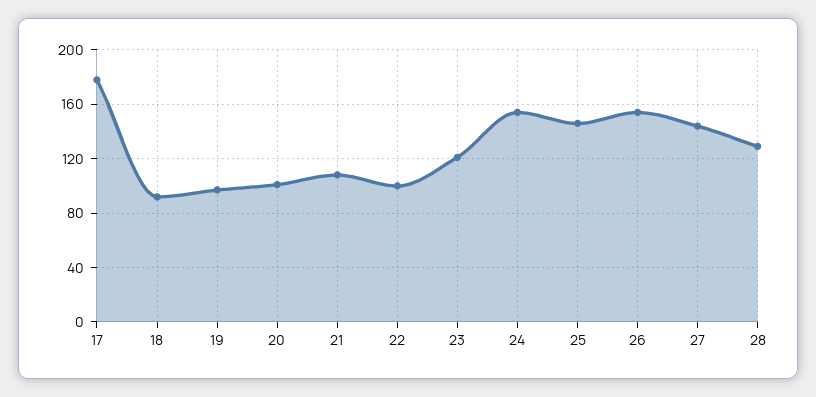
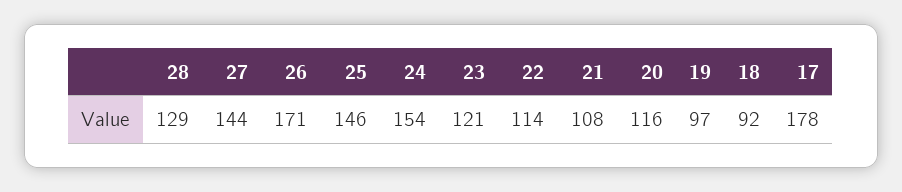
  {
    "17": 178,
    "18": 92,
    "19": 97,
-   "20": 100,
+   "20": 116,
    "21": 108,
-   "22": 100,
+   "22": 114,
    "23": 121,
    "24": 154,
    "25": 146,
-   "26": 155,
+   "26": 171,
    "27": 144,
    "28": 129
  }

